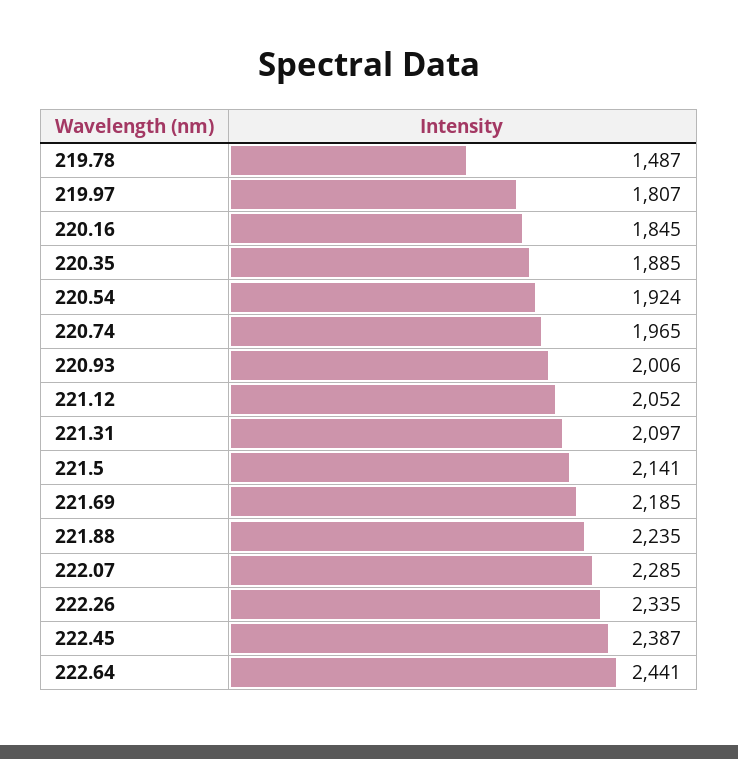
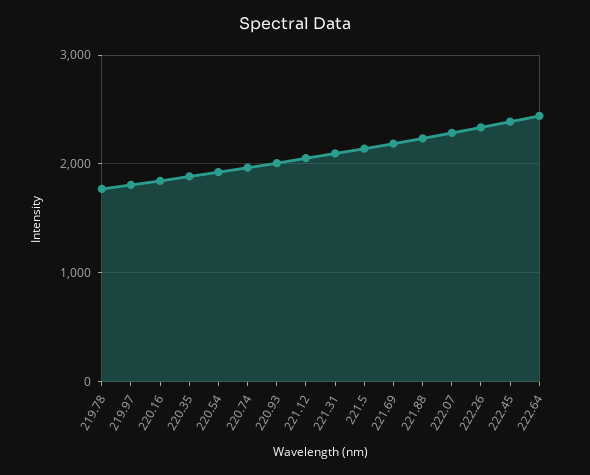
  {
-   "219.78": 1487,
+   "219.78": 1800,
    "219.97": 1807,
    "220.16": 1845,
    "220.35": 1885,
    "220.54": 1924,
    "220.74": 1965,
    "220.93": 2006,
    "221.12": 2052,
    "221.31": 2097,
    "221.5": 2141,
    "221.69": 2185,
    "221.88": 2235,
    "222.07": 2285,
    "222.26": 2335,
    "222.45": 2387,
    "222.64": 2441
  }

